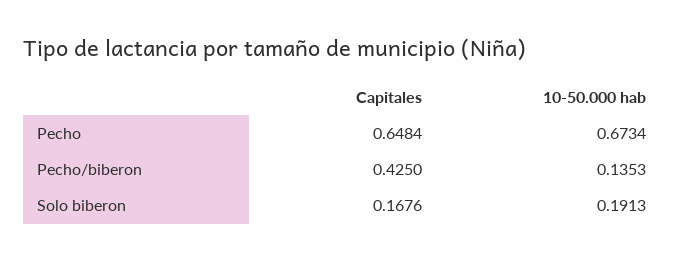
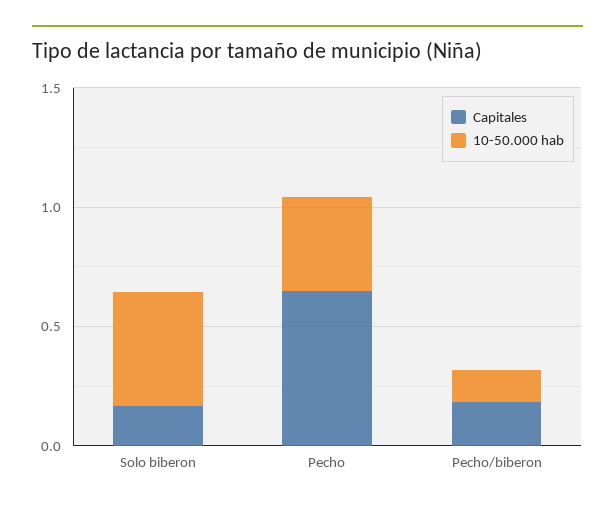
  {
    "Capitales": {
      "Pecho": 0.6484,
-     "Pecho/biberon": 0.425,
+     "Pecho/biberon": 0.2,
      "Solo biberon": 0.1676
    },
    "10-50.000 hab": {
-     "Pecho": 0.6734,
+     "Pecho": 0.4,
      "Pecho/biberon": 0.1353,
-     "Solo biberon": 0.1913
+     "Solo biberon": 0.5
    }
  }

